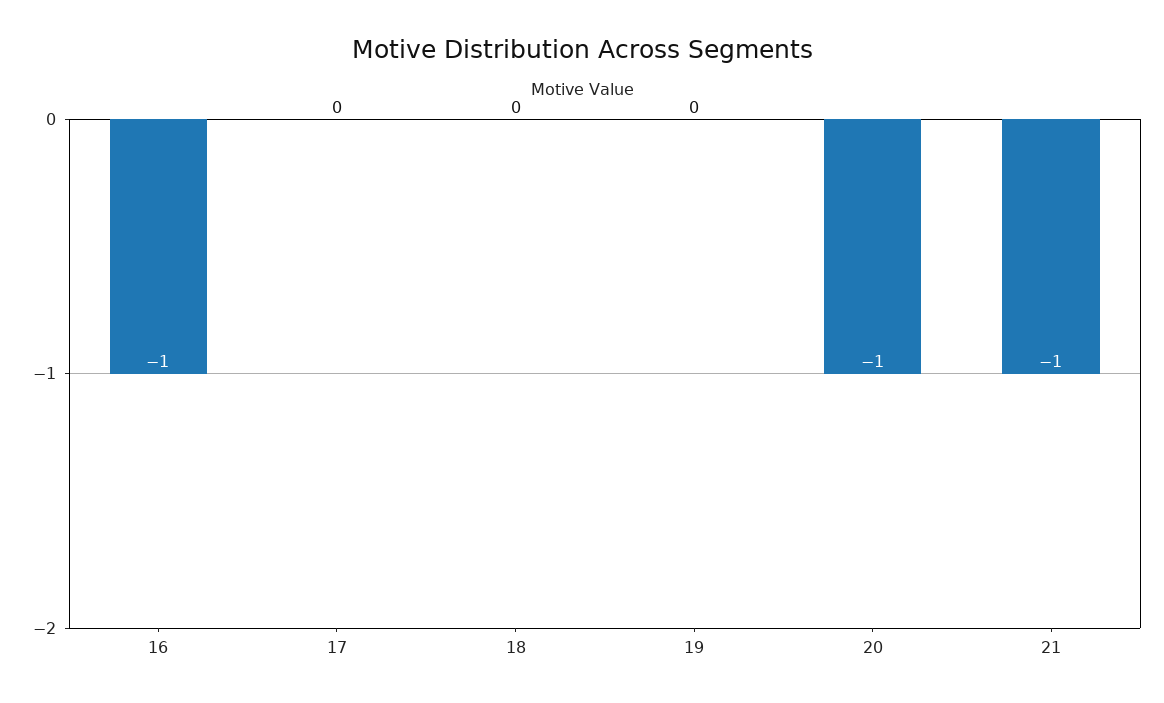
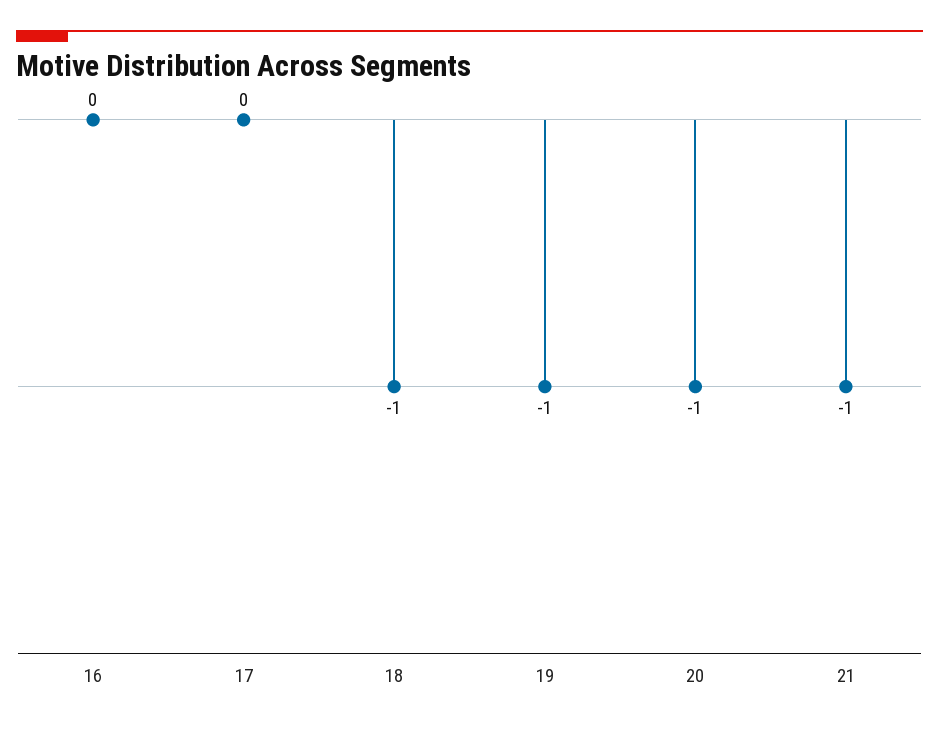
  {
-   "16": -1,
+   "16": 0,
    "17": 0,
-   "18": 0,
+   "18": -1,
-   "19": 0,
+   "19": -1,
    "20": -1,
    "21": -1
  }

